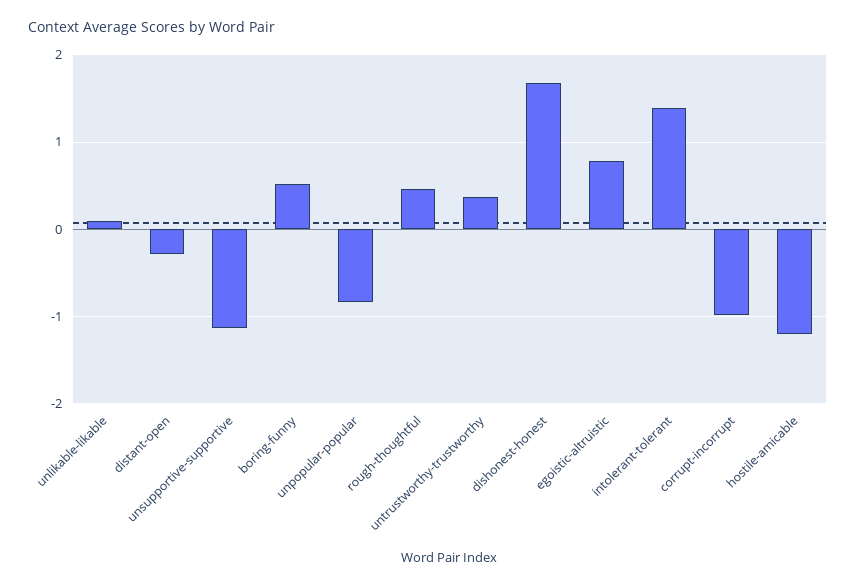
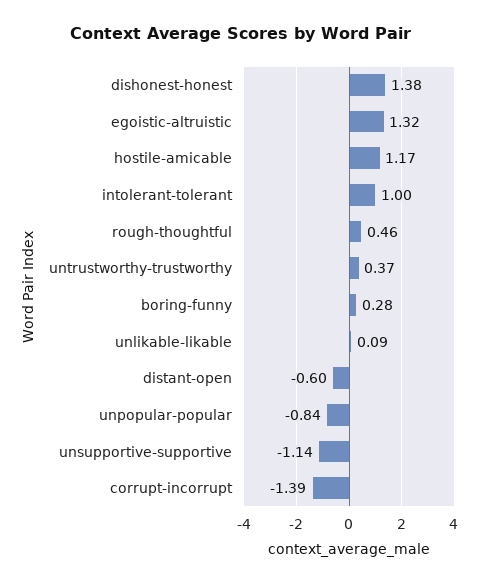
  {
    "unlikable-likable": 0.09,
-   "distant-open": -0.3,
+   "distant-open": -0.6,
    "unsupportive-supportive": -1.14,
-   "boring-funny": 0.5,
+   "boring-funny": 0.28,
    "unpopular-popular": -0.84,
    "rough-thoughtful": 0.46,
    "untrustworthy-trustworthy": 0.37,
-   "dishonest-honest": 1.7,
+   "dishonest-honest": 1.38,
-   "egoistic-altruistic": 0.8,
+   "egoistic-altruistic": 1.32,
-   "intolerant-tolerant": 1.4,
+   "intolerant-tolerant": 1,
-   "corrupt-incorrupt": -1,
+   "corrupt-incorrupt": -1.39,
-   "hostile-amicable": -1.2
+   "hostile-amicable": 1.17
  }

